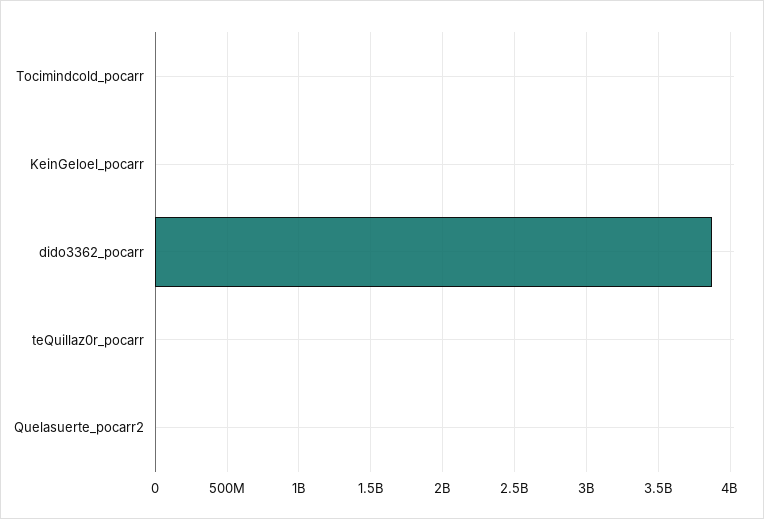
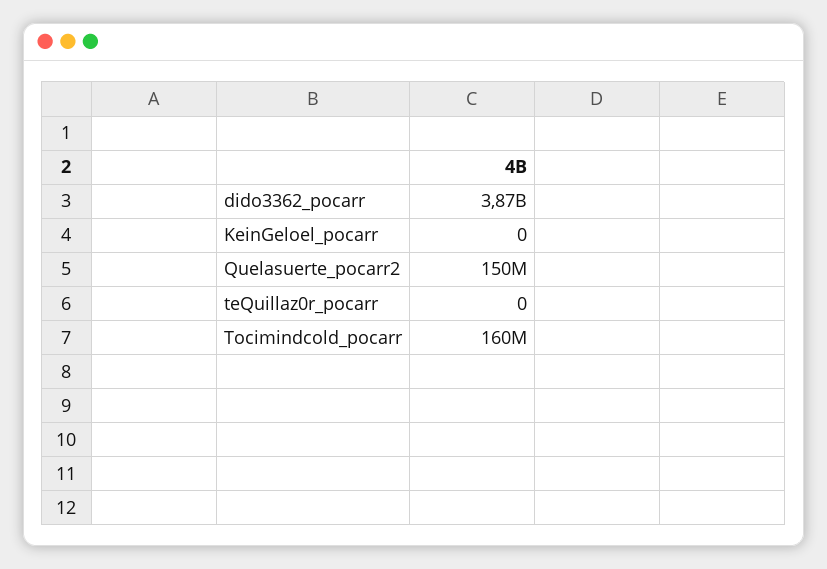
  {
-   "Tocimindcold_pocarr": 0,
+   "Tocimindcold_pocarr": 160000000,
    "KeinGeloel_pocarr": 0,
    "dido3362_pocarr": 3870000000,
    "teQuillaz0r_pocarr": 0,
-   "Quelasuerte_pocarr2": 0
+   "Quelasuerte_pocarr2": 150000000
  }

